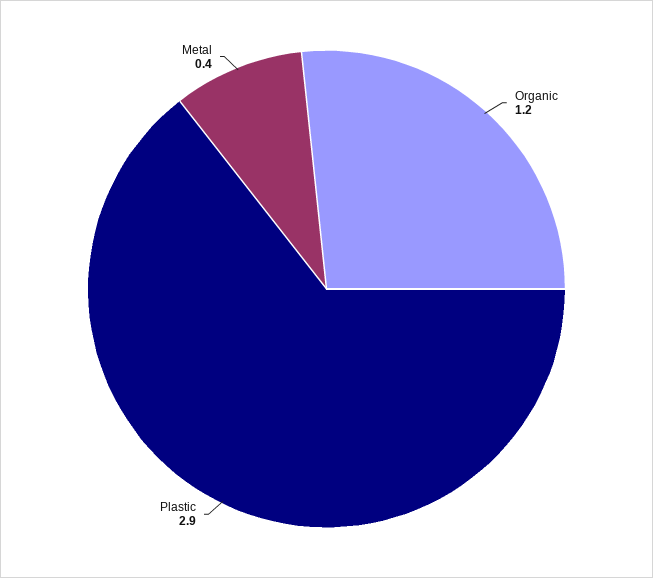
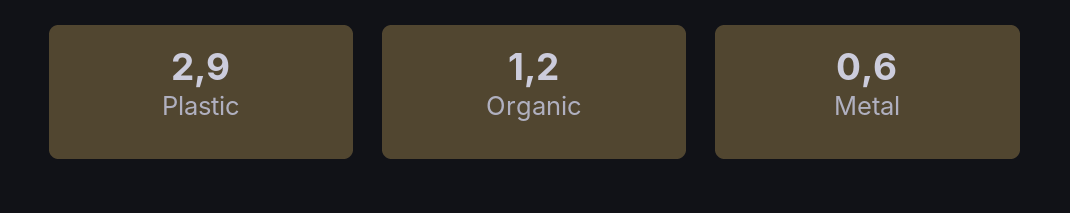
  {
    "Organic": 1.2,
    "Plastic": 2.9,
-   "Metal": 0.4
+   "Metal": 0.6
  }

